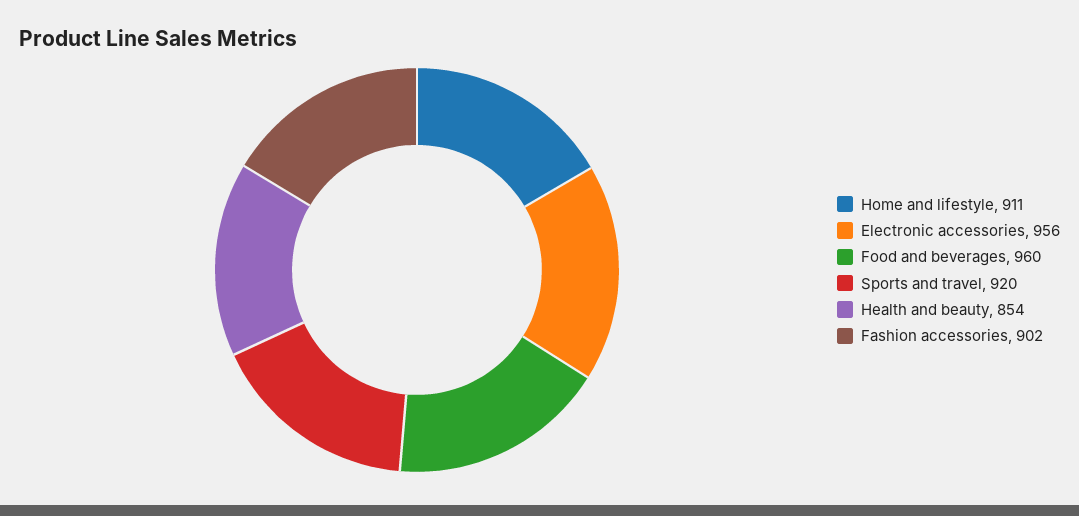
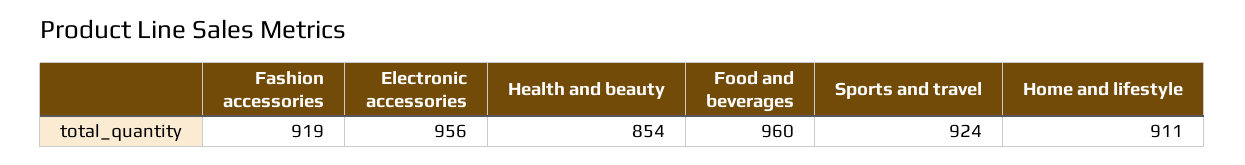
  {
    "Home and lifestyle": 911,
    "Electronic accessories": 956,
    "Food and beverages": 960,
-   "Sports and travel": 920,
+   "Sports and travel": 924,
    "Health and beauty": 854,
-   "Fashion accessories": 902
+   "Fashion accessories": 919
  }

